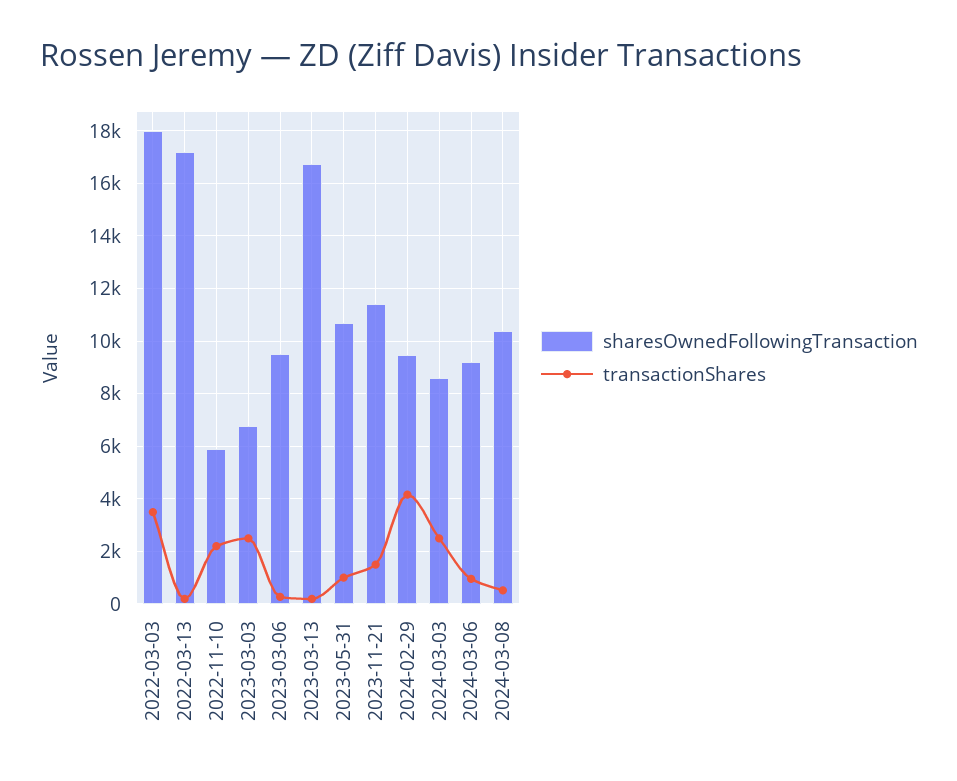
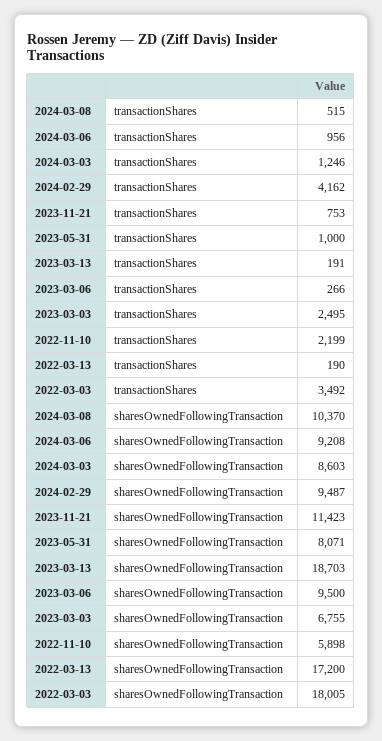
  {
    "sharesOwnedFollowingTransaction": {
      "2022-03-03": 18005,
      "2022-03-13": 17200,
      "2022-11-10": 5898,
      "2023-03-03": 6755,
      "2023-03-06": 9500,
-     "2023-03-13": 16750,
+     "2023-03-13": 18703,
-     "2023-05-31": 10750,
+     "2023-05-31": 8071,
      "2023-11-21": 11423,
      "2024-02-29": 9487,
      "2024-03-03": 8603,
      "2024-03-06": 9208,
      "2024-03-08": 10370
    },
    "transactionShares": {
      "2022-03-03": 3492,
      "2022-03-13": 190,
      "2022-11-10": 2199,
      "2023-03-03": 2495,
      "2023-03-06": 266,
      "2023-03-13": 191,
      "2023-05-31": 1000,
-     "2023-11-21": 1500,
+     "2023-11-21": 753,
      "2024-02-29": 4162,
-     "2024-03-03": 2500,
+     "2024-03-03": 1246,
      "2024-03-06": 956,
      "2024-03-08": 515
    }
  }

